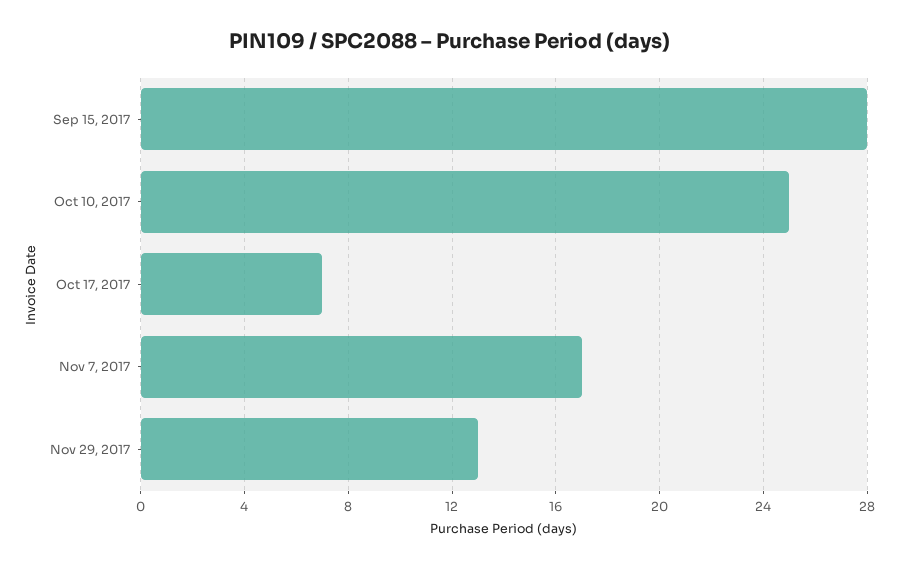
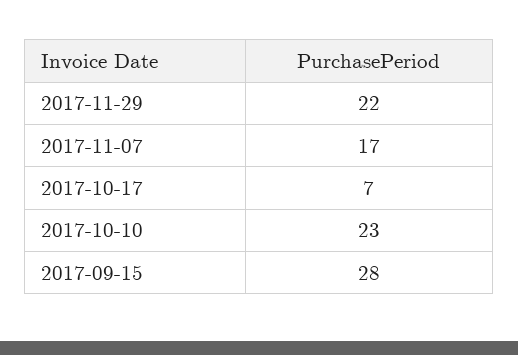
  {
    "Sep 15, 2017": 28,
-   "Oct 10, 2017": 25,
+   "Oct 10, 2017": 23,
    "Oct 17, 2017": 7,
    "Nov 7, 2017": 17,
-   "Nov 29, 2017": 13
+   "Nov 29, 2017": 22
  }

